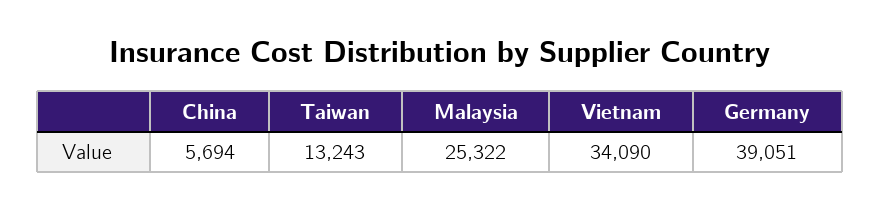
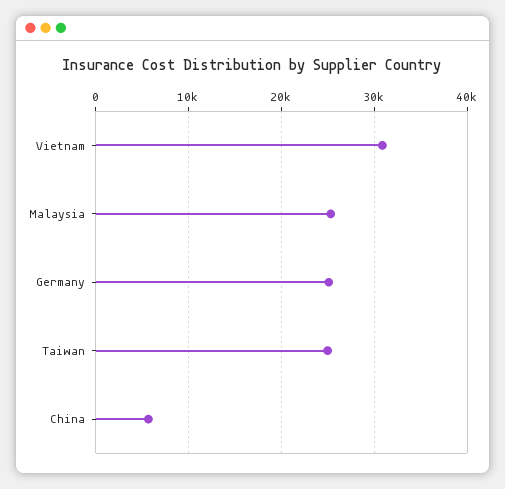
  {
    "China": 5694,
-   "Taiwan": 13243,
+   "Taiwan": 25000,
    "Malaysia": 25322,
-   "Vietnam": 34090,
+   "Vietnam": 31000,
-   "Germany": 39051
+   "Germany": 25000
  }

